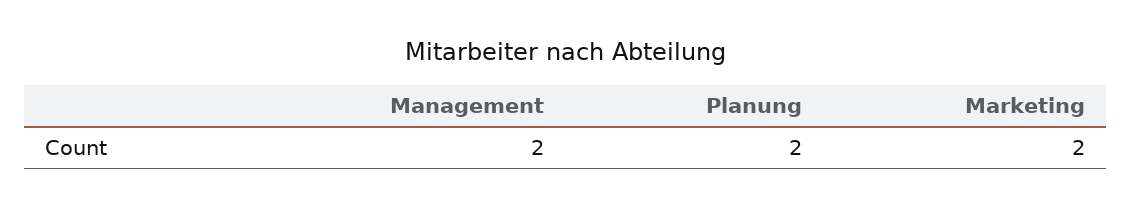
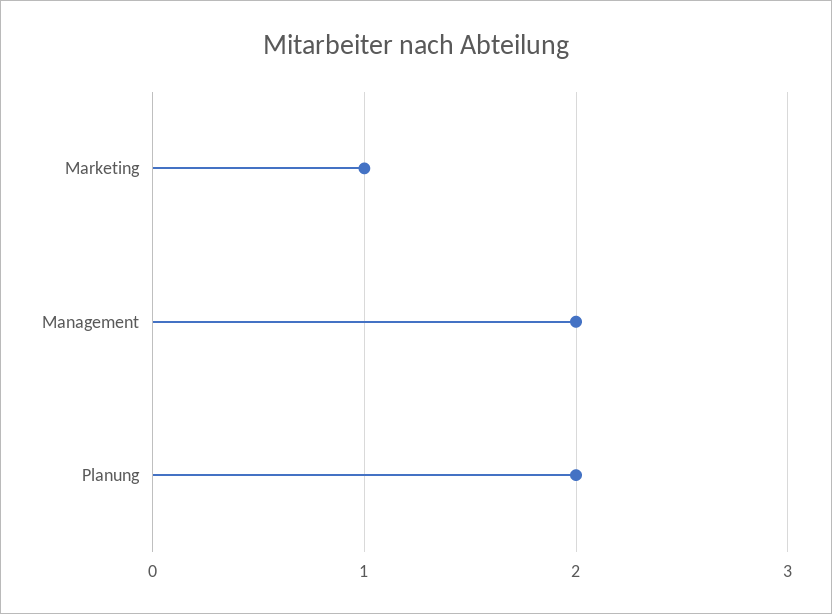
  {
    "Management": 2,
    "Planung": 2,
-   "Marketing": 2
+   "Marketing": 1
  }

